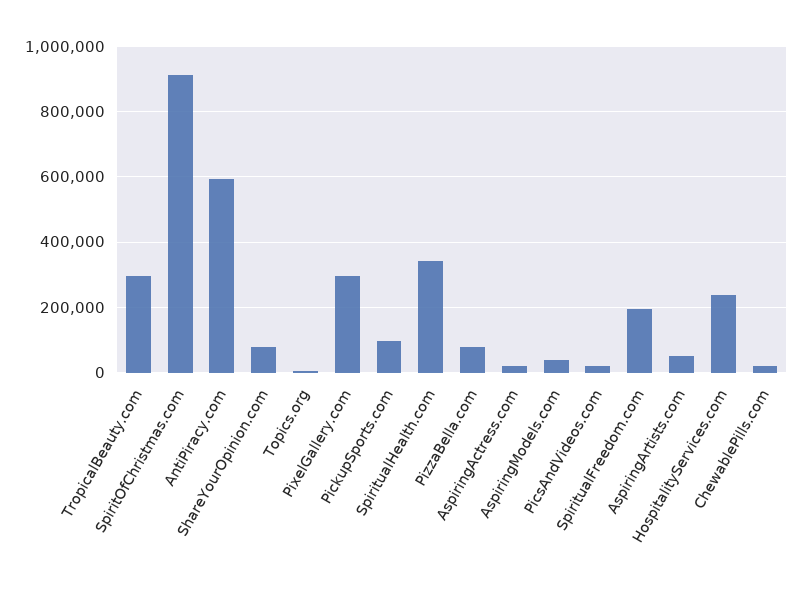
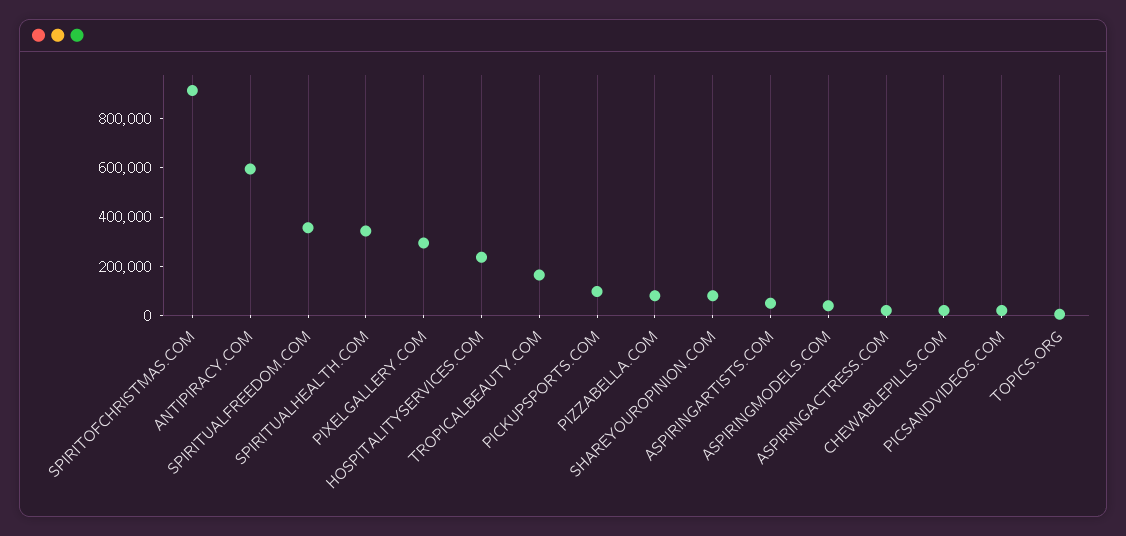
  {
-   "TropicalBeauty.com": 300000,
+   "TropicalBeauty.com": 150000,
    "SpiritOfChristmas.com": 920000,
    "AntiPiracy.com": 600000,
    "ShareYourOpinion.com": 80000,
    "Topics.org": 0,
    "PixelGallery.com": 300000,
    "PickupSports.com": 100000,
    "SpiritualHealth.com": 340000,
    "PizzaBella.com": 80000,
    "AspiringActress.com": 20000,
    "AspiringModels.com": 40000,
    "PicsAndVideos.com": 20000,
-   "SpiritualFreedom.com": 200000,
+   "SpiritualFreedom.com": 350000,
    "AspiringArtists.com": 40000,
    "HospitalityServices.com": 240000,
    "ChewablePills.com": 20000
  }

